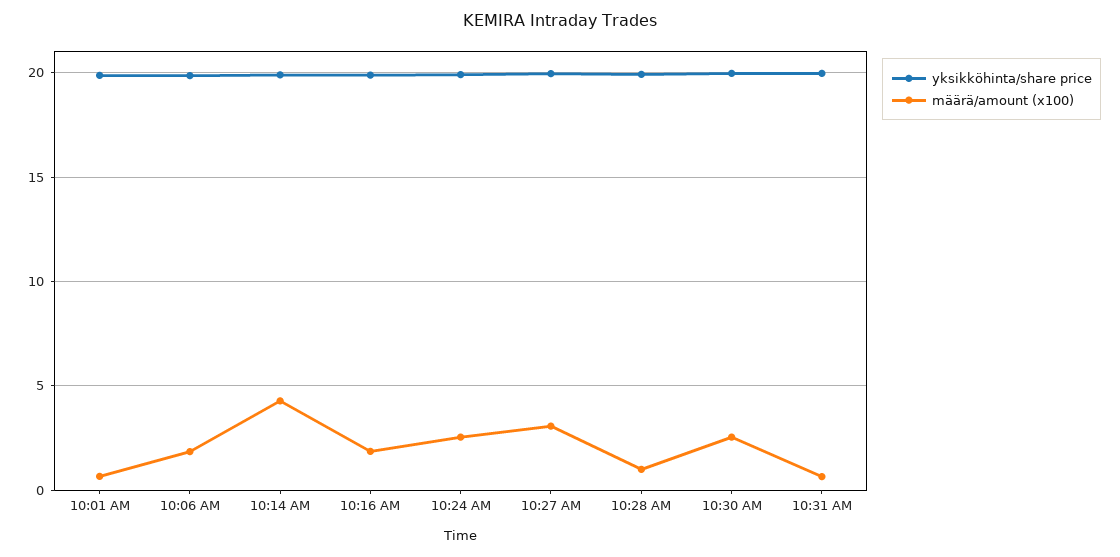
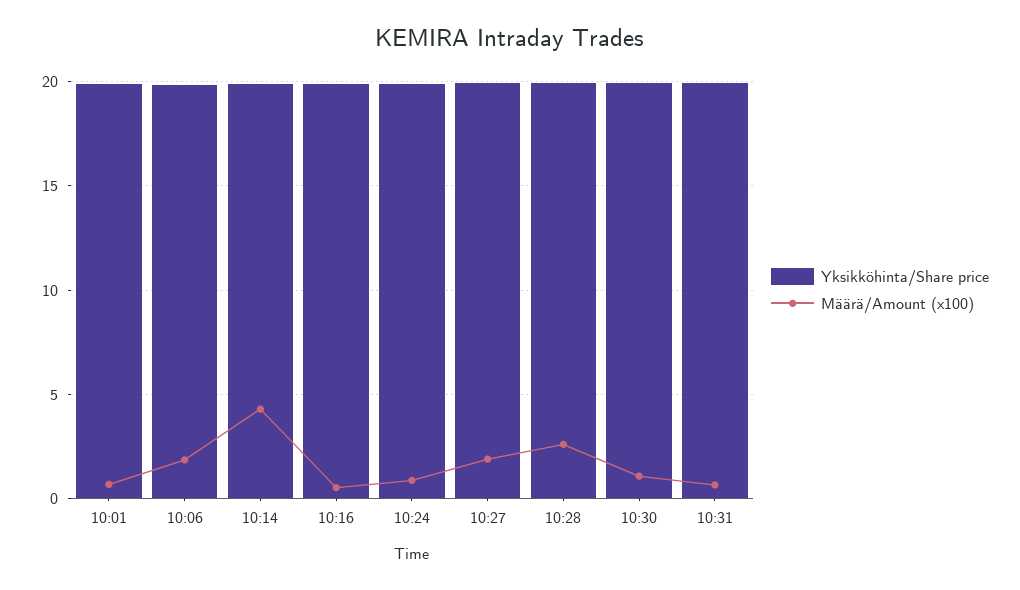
  {
    "yksikköhinta/share price": {
      "10:01 AM": 20,
      "10:06 AM": 20,
      "10:14 AM": 20,
      "10:16 AM": 20,
      "10:24 AM": 20,
      "10:27 AM": 20,
      "10:28 AM": 20,
      "10:30 AM": 20,
      "10:31 AM": 20
    },
    "määrä/amount (x100)": {
      "10:01 AM": 0.5,
      "10:06 AM": 2,
      "10:14 AM": 4.5,
-     "10:16 AM": 2,
+     "10:16 AM": 0.5,
-     "10:24 AM": 2.5,
+     "10:24 AM": 1,
-     "10:27 AM": 3,
+     "10:27 AM": 2,
-     "10:28 AM": 1,
+     "10:28 AM": 2.5,
-     "10:30 AM": 2.5,
+     "10:30 AM": 1,
      "10:31 AM": 0.5
    }
  }

